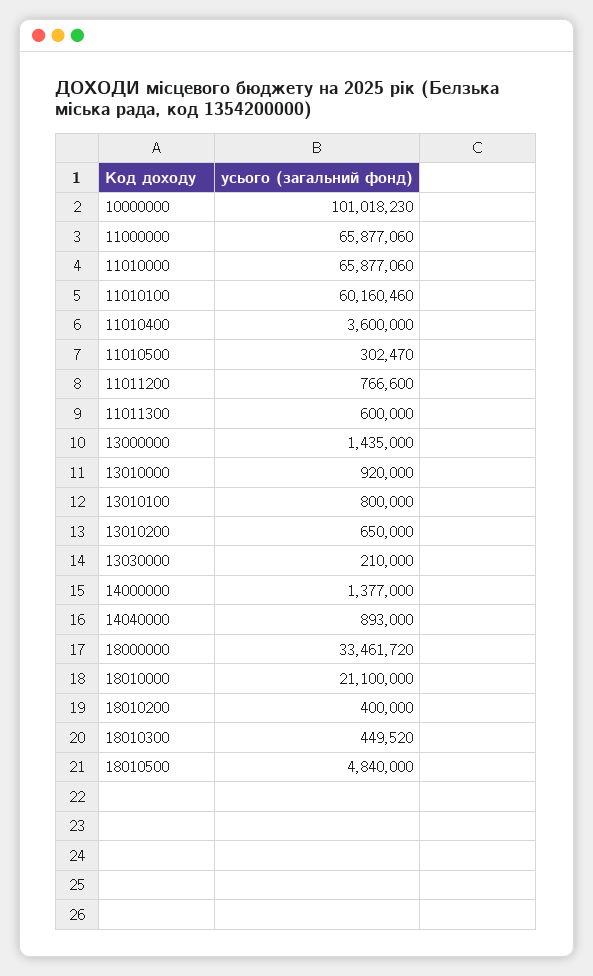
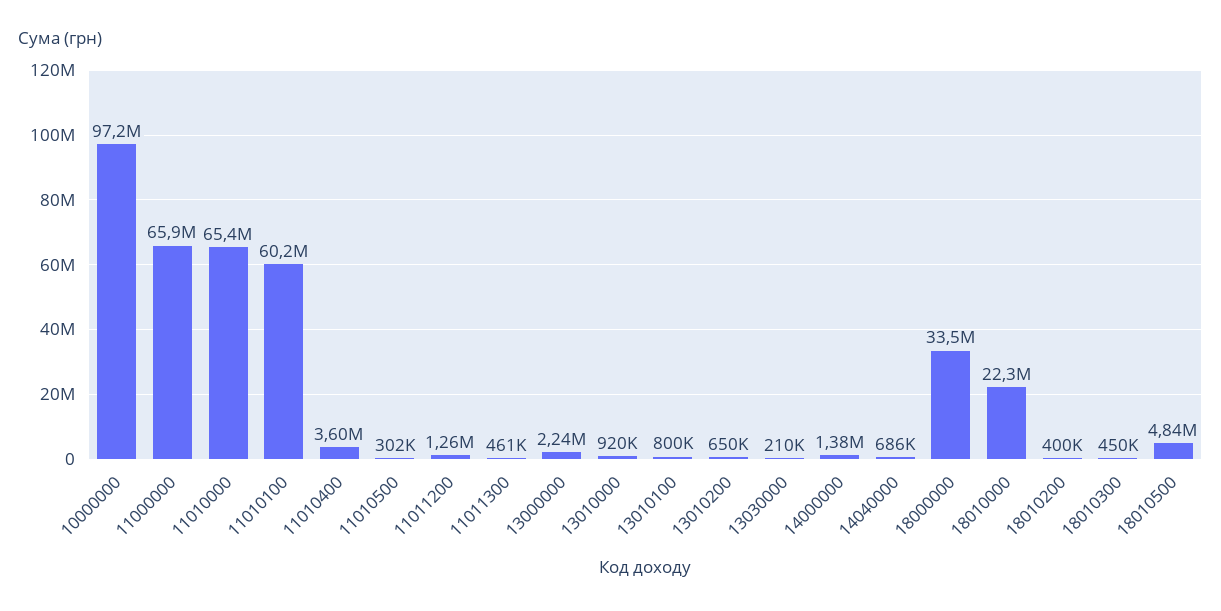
  {
-   "10000000": 101018230,
+   "10000000": 97200000,
    "11000000": 65877060,
-   "11010000": 65877060,
+   "11010000": 65400000,
    "11010100": 60160460,
    "11010400": 3600000,
    "11010500": 302470,
-   "11011200": 766600,
+   "11011200": 1260000,
-   "11011300": 600000,
+   "11011300": 461000,
-   "13000000": 1435000,
+   "13000000": 2240000,
    "13010000": 920000,
    "13010100": 800000,
    "13010200": 650000,
    "13030000": 210000,
    "14000000": 1377000,
-   "14040000": 893000,
+   "14040000": 686000,
    "18000000": 33461720,
-   "18010000": 21100000,
+   "18010000": 22300000,
    "18010200": 400000,
    "18010300": 449520,
    "18010500": 4840000
  }

